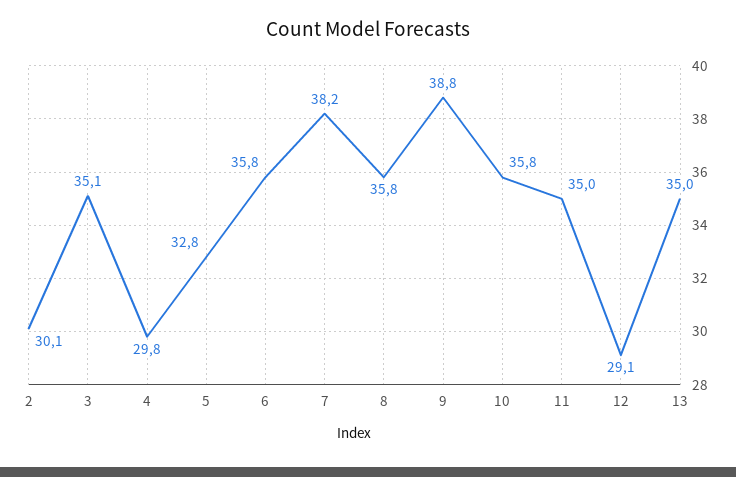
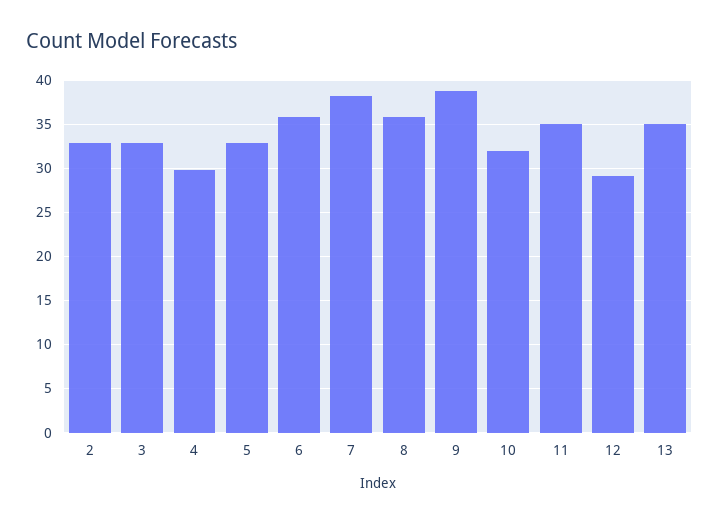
  {
-   "2": 30.1,
+   "2": 33,
-   "3": 35.1,
+   "3": 33,
    "4": 29.8,
    "5": 32.8,
    "6": 35.8,
    "7": 38.2,
    "8": 35.8,
    "9": 38.8,
-   "10": 35.8,
+   "10": 32,
    "11": 35,
    "12": 29.1,
    "13": 35
  }

